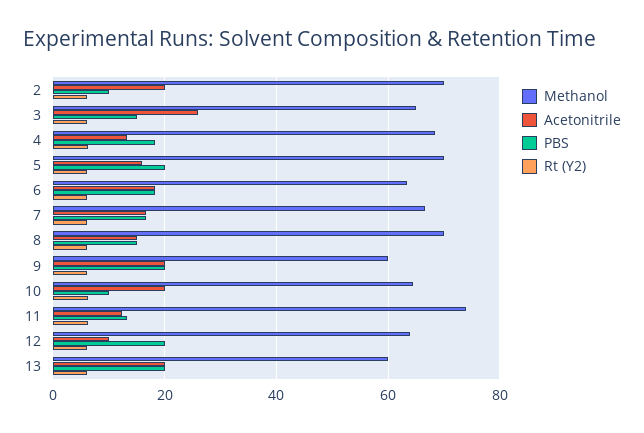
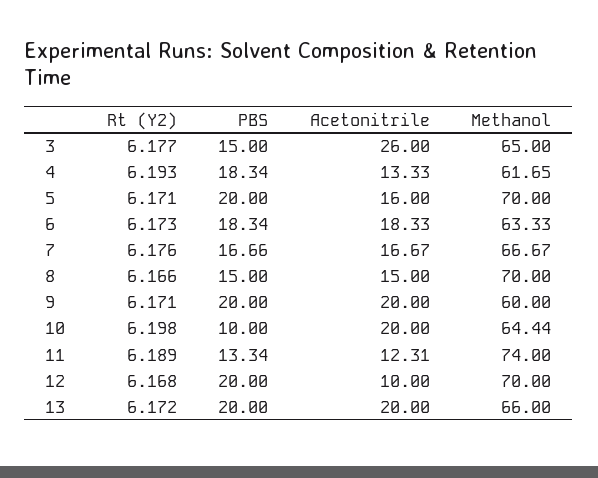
  {
    "Methanol": {
-     "2": 70,
      "3": 65,
-     "4": 68,
+     "4": 61.65,
      "5": 70,
      "6": 63.33,
      "7": 66.67,
      "8": 70,
      "9": 60,
      "10": 64.44,
      "11": 74,
-     "12": 64,
+     "12": 70,
-     "13": 60
+     "13": 66
    },
    "Acetonitrile": {
-     "2": 20,
      "3": 26,
      "4": 13.33,
      "5": 16,
      "6": 18.33,
      "7": 16.67,
      "8": 15,
      "9": 20,
      "10": 20,
      "11": 12.31,
      "12": 10,
      "13": 20
    },
    "PBS": {
-     "2": 10,
      "3": 15,
      "4": 18.34,
      "5": 20,
      "6": 18.34,
      "7": 16.66,
      "8": 15,
      "9": 20,
      "10": 10,
      "11": 13.34,
      "12": 20,
      "13": 20
    },
    "Rt (Y2)": {
-     "2": 6,
      "3": 6.177,
      "4": 6.193,
      "5": 6.171,
      "6": 6.173,
      "7": 6.176,
      "8": 6.166,
      "9": 6.171,
      "10": 6.198,
      "11": 6.189,
      "12": 6.168,
      "13": 6.172
    }
  }

